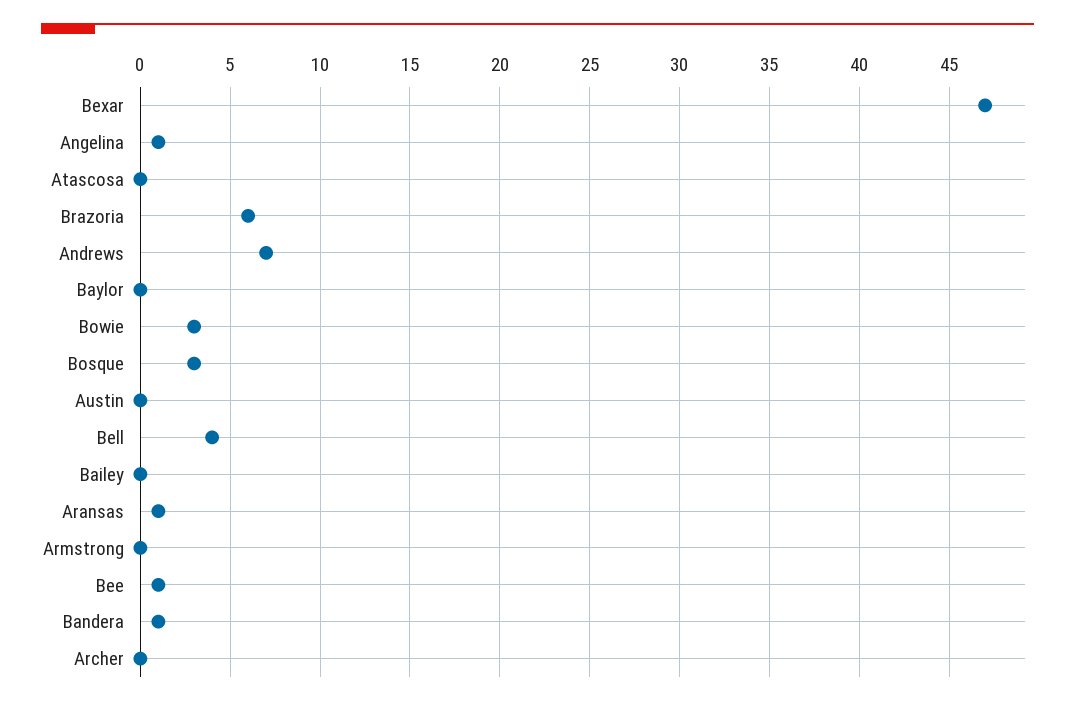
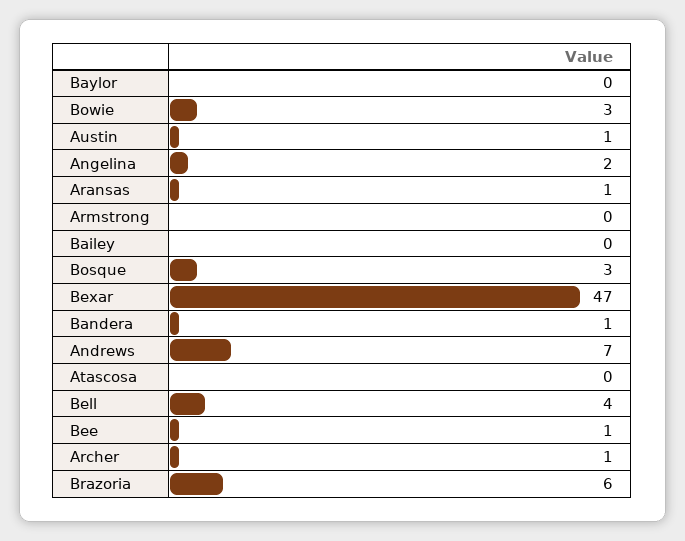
  {
    "Bexar": 47,
-   "Angelina": 1,
+   "Angelina": 2,
    "Atascosa": 0,
    "Brazoria": 6,
    "Andrews": 7,
    "Baylor": 0,
    "Bowie": 3,
    "Bosque": 3,
-   "Austin": 0,
+   "Austin": 1,
    "Bell": 4,
    "Bailey": 0,
    "Aransas": 1,
    "Armstrong": 0,
    "Bee": 1,
    "Bandera": 1,
-   "Archer": 0
+   "Archer": 1
  }

